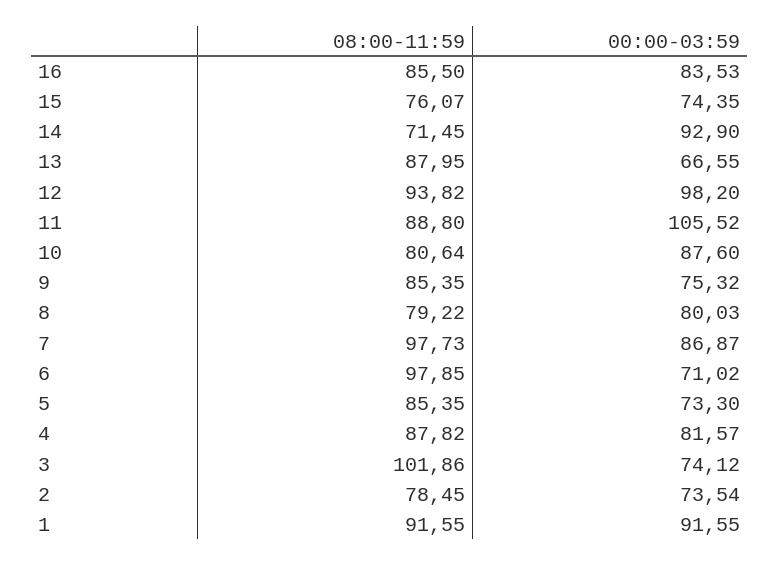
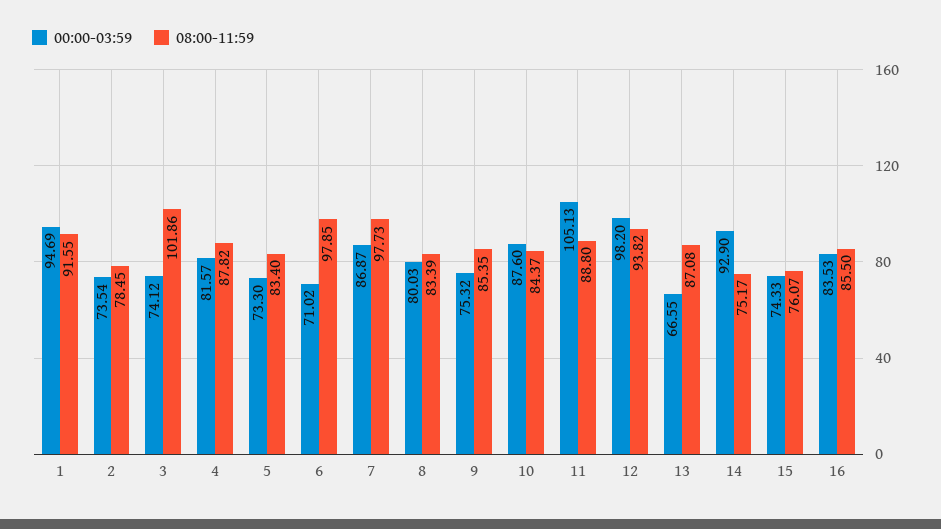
  {
    "08:00-11:59": {
      "16": 85.5,
      "15": 76.07,
-     "14": 71.45,
+     "14": 75.17,
-     "13": 87.95,
+     "13": 87.08,
      "12": 93.82,
      "11": 88.8,
-     "10": 80.64,
+     "10": 84.37,
      "9": 85.35,
-     "8": 79.22,
+     "8": 83.39,
      "7": 97.73,
      "6": 97.85,
-     "5": 85.35,
+     "5": 83.4,
      "4": 87.82,
      "3": 101.86,
      "2": 78.45,
      "1": 91.55
    },
    "00:00-03:59": {
      "16": 83.53,
-     "15": 74.35,
+     "15": 74.33,
      "14": 92.9,
      "13": 66.55,
      "12": 98.2,
-     "11": 105.52,
+     "11": 105.13,
      "10": 87.6,
      "9": 75.32,
      "8": 80.03,
      "7": 86.87,
      "6": 71.02,
      "5": 73.3,
      "4": 81.57,
      "3": 74.12,
      "2": 73.54,
-     "1": 91.55
+     "1": 94.69
    }
  }

